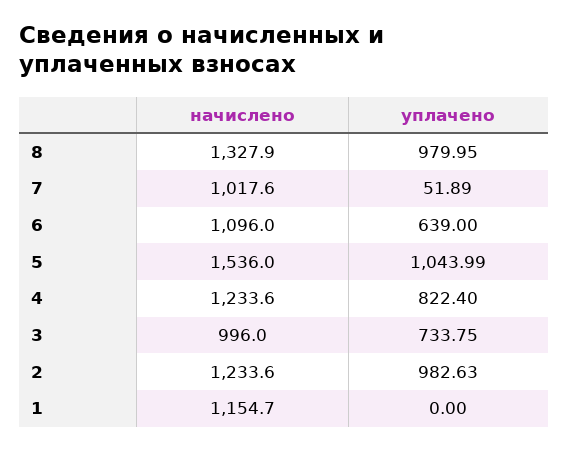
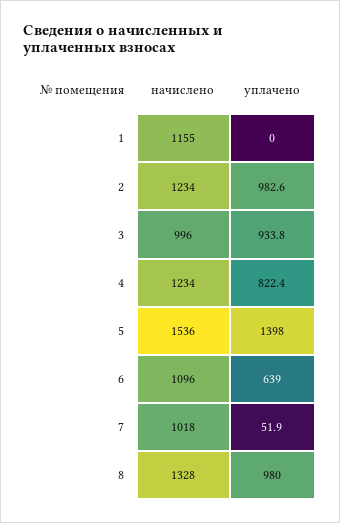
  {
    "начислено": {
      "8": 1327.9,
      "7": 1017.6,
      "6": 1096,
      "5": 1536,
      "4": 1233.6,
      "3": 996,
      "2": 1233.6,
      "1": 1154.7
    },
    "уплачено": {
      "8": 979.95,
      "7": 51.89,
      "6": 639,
-     "5": 1043.99,
+     "5": 1398,
      "4": 822.4,
-     "3": 733.75,
+     "3": 933.8,
      "2": 982.63,
      "1": 0
    }
  }

